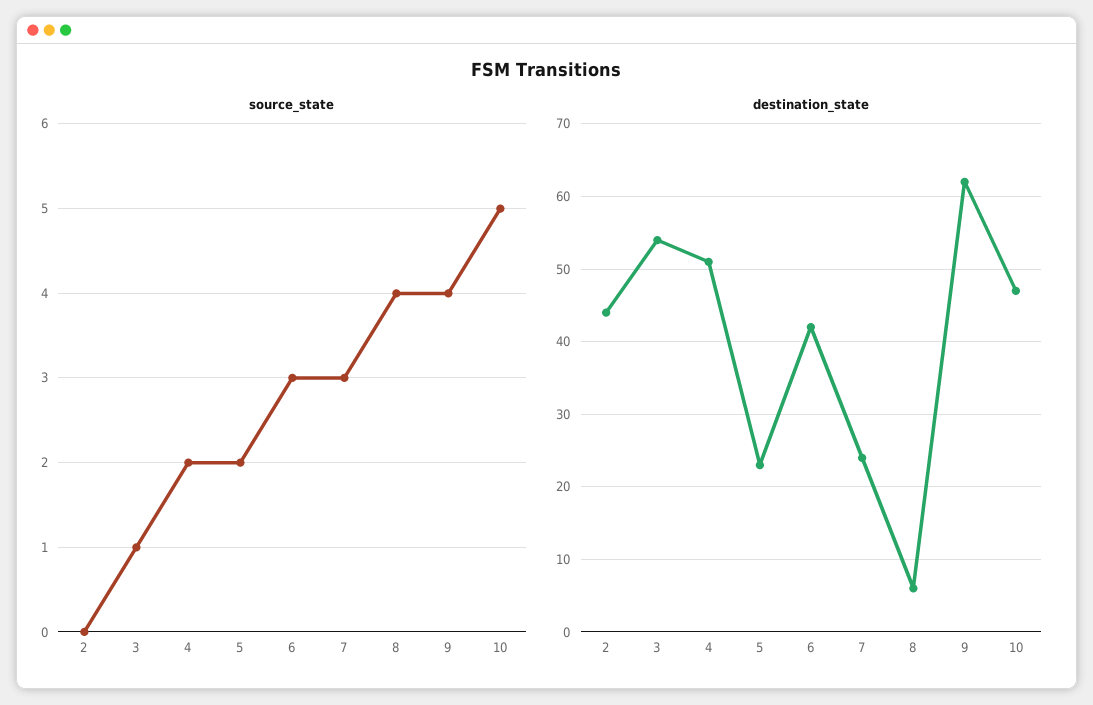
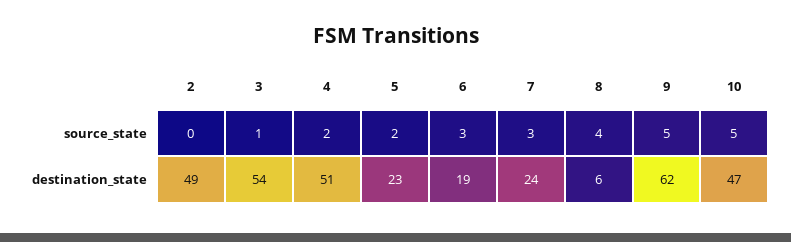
  {
    "source_state": {
      "2": 0,
      "3": 1,
      "4": 2,
      "5": 2,
      "6": 3,
      "7": 3,
      "8": 4,
-     "9": 4,
+     "9": 5,
      "10": 5
    },
    "destination_state": {
-     "2": 44,
+     "2": 49,
      "3": 54,
      "4": 51,
      "5": 23,
-     "6": 42,
+     "6": 19,
      "7": 24,
      "8": 6,
      "9": 62,
      "10": 47
    }
  }

